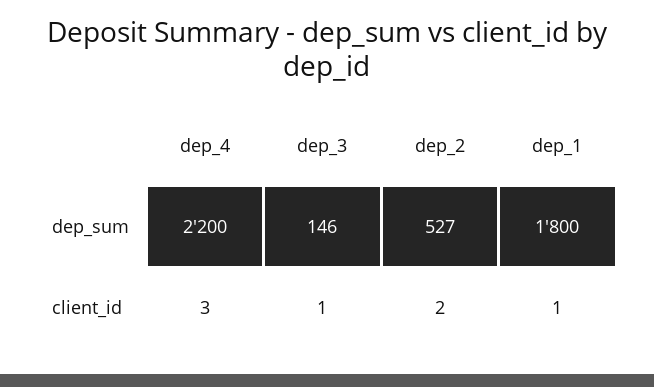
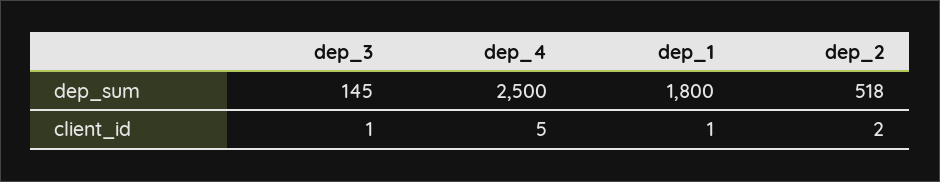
  {
    "dep_4": {
-     "dep_sum": 2200,
+     "dep_sum": 2500,
-     "client_id": 3
+     "client_id": 5
    },
    "dep_3": {
-     "dep_sum": 146,
+     "dep_sum": 145,
      "client_id": 1
    },
    "dep_2": {
-     "dep_sum": 527,
+     "dep_sum": 518,
      "client_id": 2
    },
    "dep_1": {
      "dep_sum": 1800,
      "client_id": 1
    }
  }

